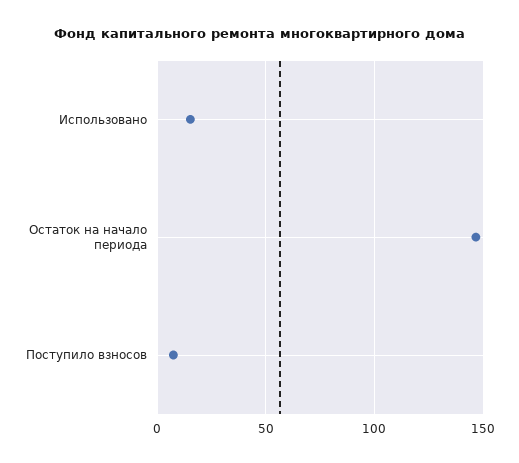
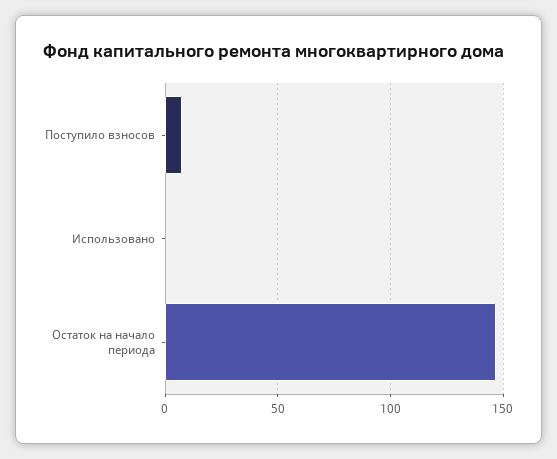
  {
-   "Использовано": 15,
+   "Использовано": 0,
    "Остаток на начало периода": 145,
    "Поступило взносов": 5
  }

